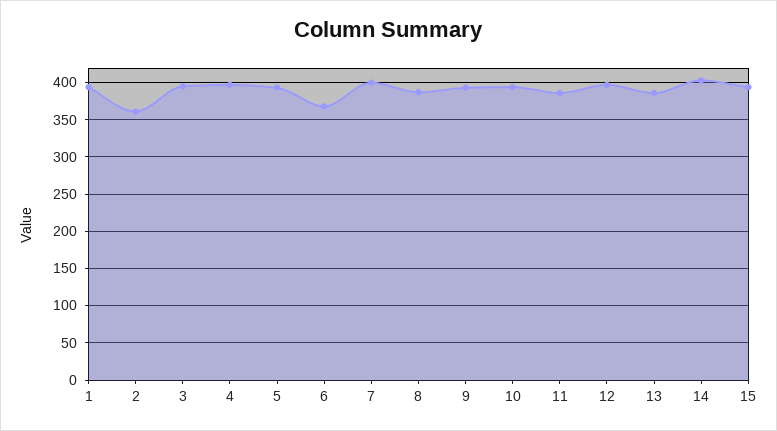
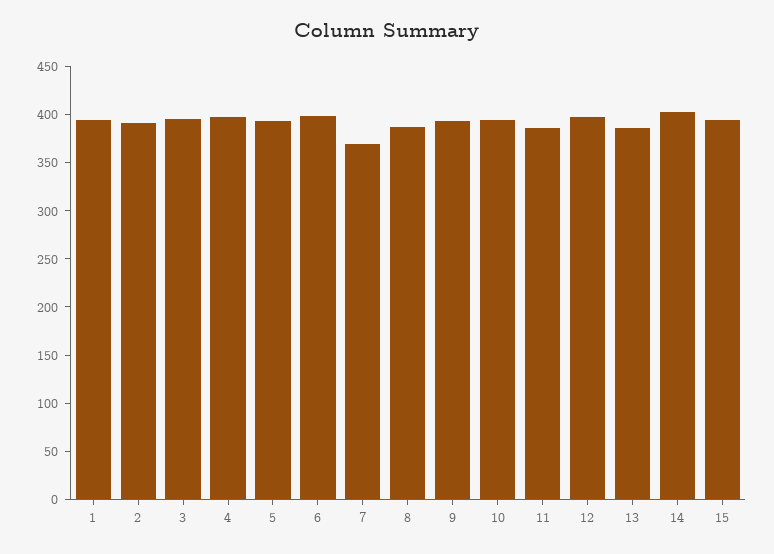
  {
    "1": 390,
-   "2": 360,
+   "2": 390,
    "3": 400,
    "4": 400,
    "5": 390,
-   "6": 370,
+   "6": 400,
-   "7": 400,
+   "7": 370,
    "8": 390,
    "9": 390,
    "10": 390,
    "11": 390,
    "12": 400,
    "13": 390,
    "14": 400,
    "15": 390
  }

